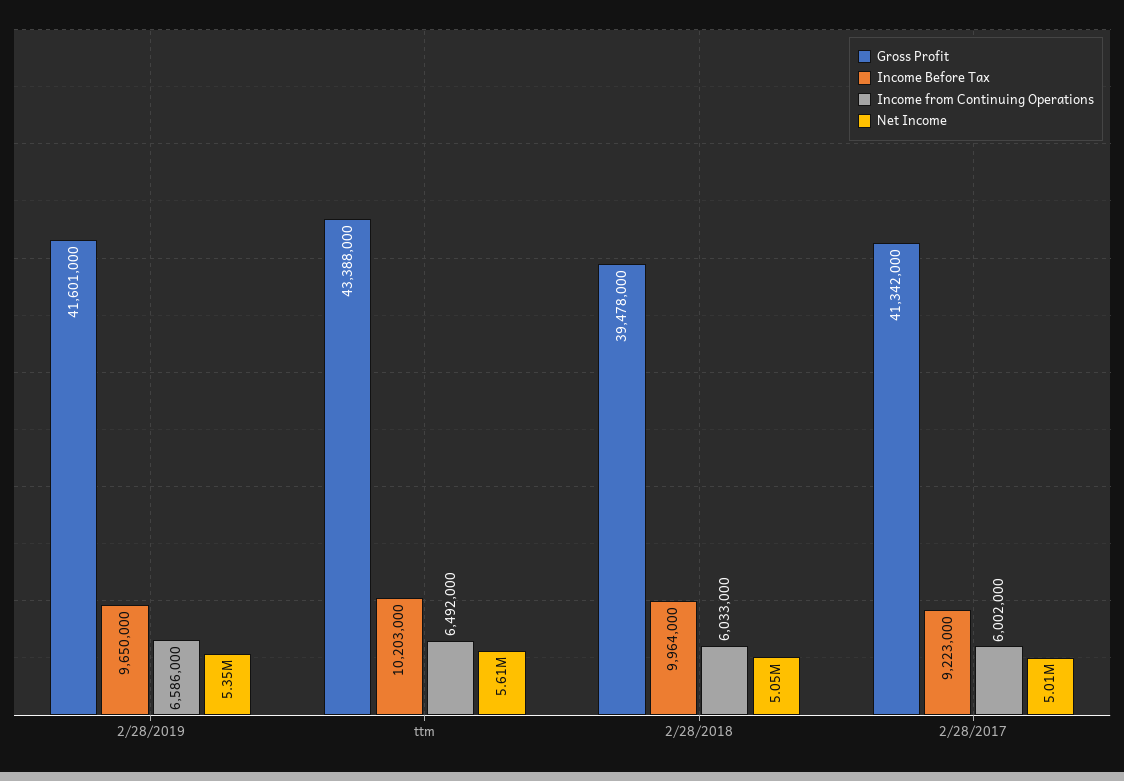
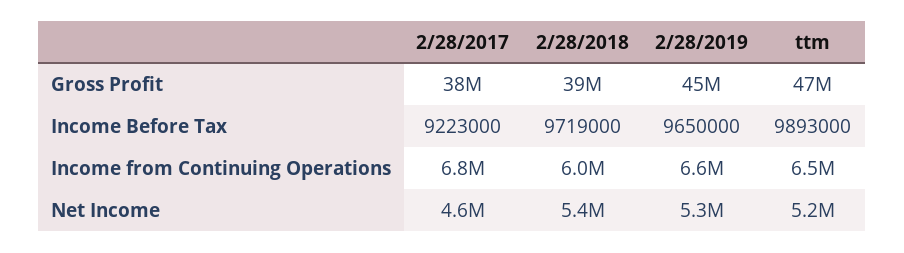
  {
    "Gross Profit": {
-     "2/28/2019": 41601000,
+     "2/28/2019": 45000000,
-     "ttm": 43388000,
+     "ttm": 47000000,
      "2/28/2018": 39478000,
-     "2/28/2017": 41342000
+     "2/28/2017": 38000000
    },
    "Income Before Tax": {
      "2/28/2019": 9650000,
-     "ttm": 10203000,
+     "ttm": 9893000,
-     "2/28/2018": 9964000,
+     "2/28/2018": 9719000,
      "2/28/2017": 9223000
    },
    "Income from Continuing Operations": {
      "2/28/2019": 6586000,
      "ttm": 6492000,
      "2/28/2018": 6033000,
-     "2/28/2017": 6002000
+     "2/28/2017": 6800000
    },
    "Net Income": {
      "2/28/2019": 5350000,
-     "ttm": 5610000,
+     "ttm": 5200000,
-     "2/28/2018": 5050000,
+     "2/28/2018": 5400000,
-     "2/28/2017": 5010000
+     "2/28/2017": 4600000
    }
  }

